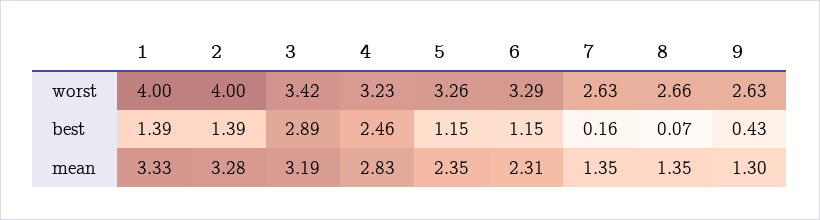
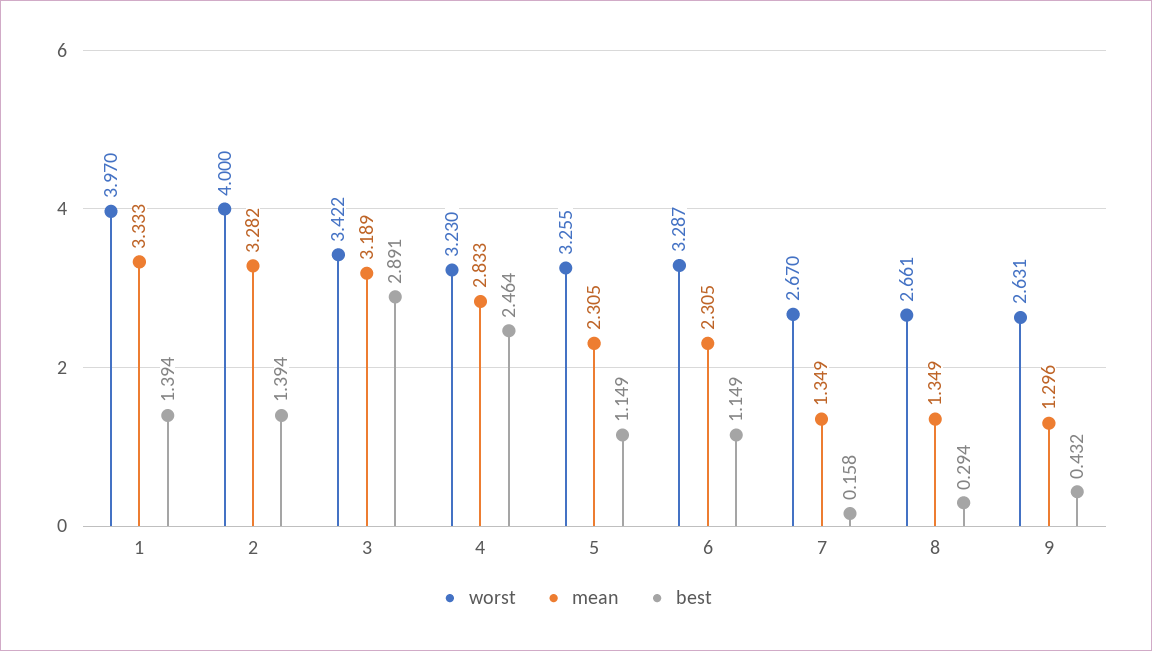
  {
    "worst": {
-     "1": 4,
+     "1": 3.97,
      "2": 4,
      "3": 3.422,
      "4": 3.23,
      "5": 3.255,
      "6": 3.287,
-     "7": 2.63,
+     "7": 2.67,
      "8": 2.661,
      "9": 2.631
    },
    "best": {
      "1": 1.394,
      "2": 1.394,
      "3": 2.891,
      "4": 2.464,
      "5": 1.149,
      "6": 1.149,
      "7": 0.158,
-     "8": 0.07,
+     "8": 0.294,
      "9": 0.432
    },
    "mean": {
      "1": 3.333,
      "2": 3.282,
      "3": 3.189,
      "4": 2.833,
-     "5": 2.35,
+     "5": 2.305,
      "6": 2.305,
      "7": 1.349,
      "8": 1.349,
      "9": 1.296
    }
  }

